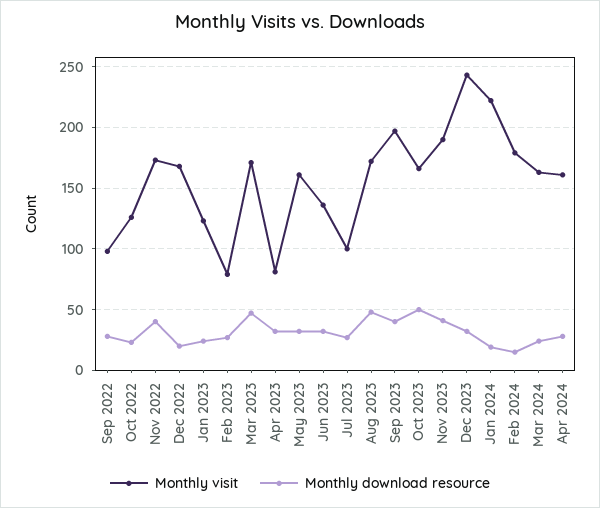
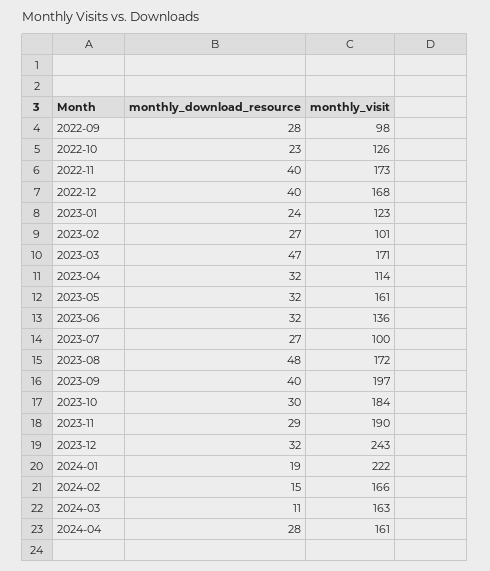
  {
    "Monthly visit": {
      "Sep 2022": 98,
      "Oct 2022": 126,
      "Nov 2022": 173,
      "Dec 2022": 168,
      "Jan 2023": 123,
-     "Feb 2023": 80,
+     "Feb 2023": 101,
      "Mar 2023": 171,
-     "Apr 2023": 80,
+     "Apr 2023": 114,
      "May 2023": 161,
      "Jun 2023": 136,
      "Jul 2023": 100,
      "Aug 2023": 172,
      "Sep 2023": 197,
-     "Oct 2023": 165,
+     "Oct 2023": 184,
      "Nov 2023": 190,
      "Dec 2023": 243,
      "Jan 2024": 222,
-     "Feb 2024": 180,
+     "Feb 2024": 166,
      "Mar 2024": 163,
      "Apr 2024": 161
    },
    "Monthly download resource": {
      "Sep 2022": 28,
      "Oct 2022": 23,
      "Nov 2022": 40,
-     "Dec 2022": 20,
+     "Dec 2022": 40,
      "Jan 2023": 24,
      "Feb 2023": 27,
      "Mar 2023": 47,
      "Apr 2023": 32,
      "May 2023": 32,
      "Jun 2023": 32,
      "Jul 2023": 27,
      "Aug 2023": 48,
      "Sep 2023": 40,
-     "Oct 2023": 50,
+     "Oct 2023": 30,
-     "Nov 2023": 40,
+     "Nov 2023": 29,
      "Dec 2023": 32,
      "Jan 2024": 19,
      "Feb 2024": 15,
-     "Mar 2024": 25,
+     "Mar 2024": 11,
      "Apr 2024": 28
    }
  }

